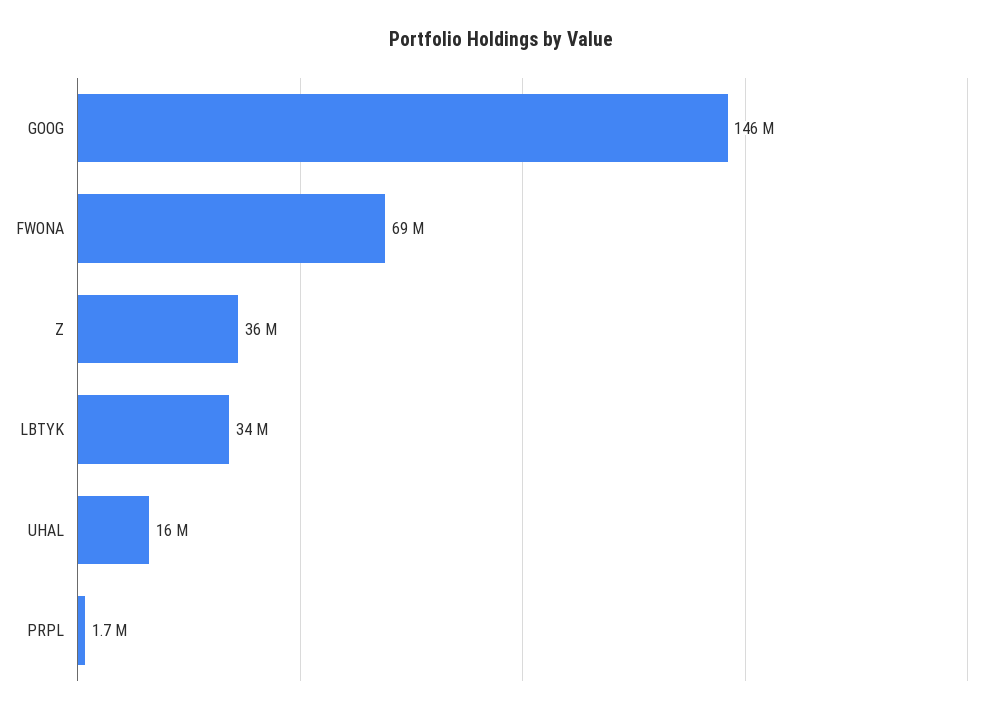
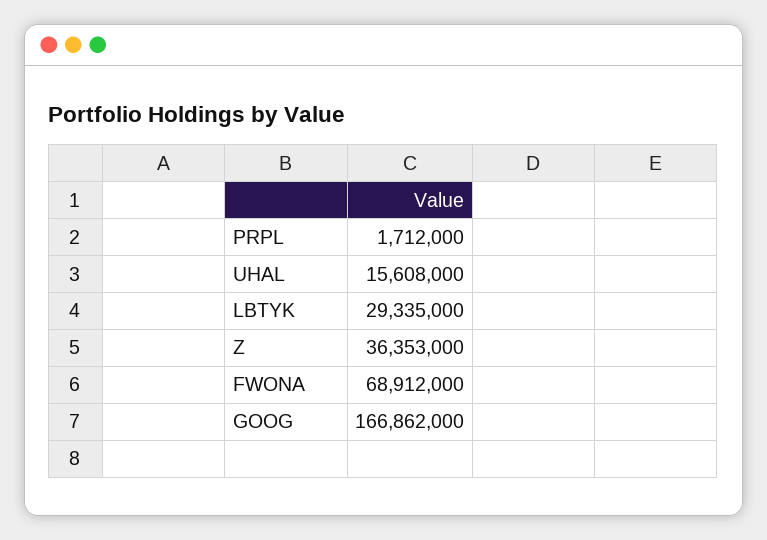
  {
-   "GOOG": 146000000,
+   "GOOG": 166862000,
    "FWONA": 68912000,
    "Z": 36353000,
-   "LBTYK": 34000000,
+   "LBTYK": 29335000,
    "UHAL": 15608000,
    "PRPL": 1712000
  }

